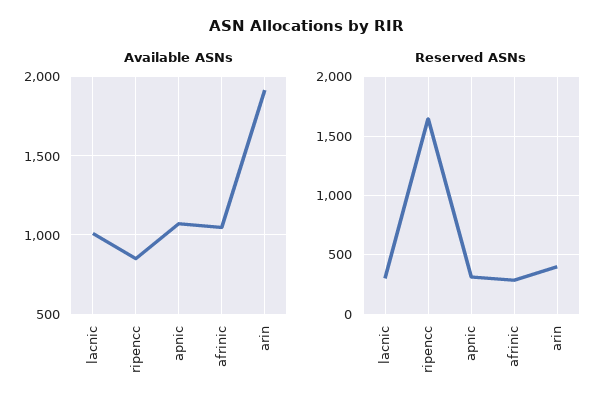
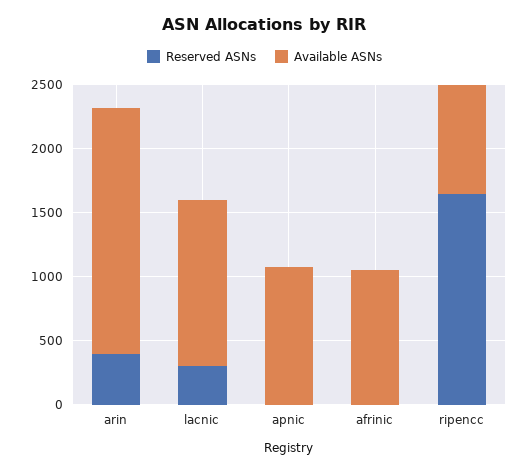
  {
    "Available ASNs": {
-     "lacnic": 1000,
+     "lacnic": 1300,
      "ripencc": 850,
      "apnic": 1050,
      "afrinic": 1050,
      "arin": 1900
    },
    "Reserved ASNs": {
      "lacnic": 300,
      "ripencc": 1600,
-     "apnic": 300,
+     "apnic": 0,
-     "afrinic": 300,
+     "afrinic": 0,
      "arin": 400
    }
  }

